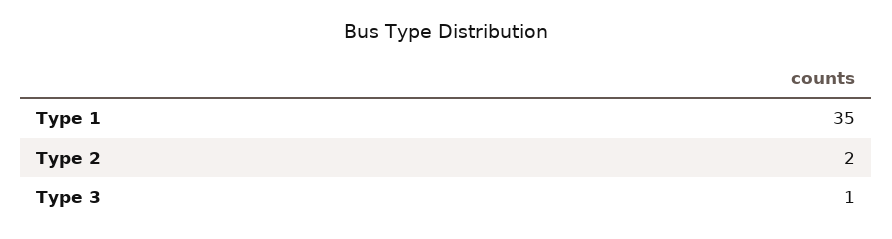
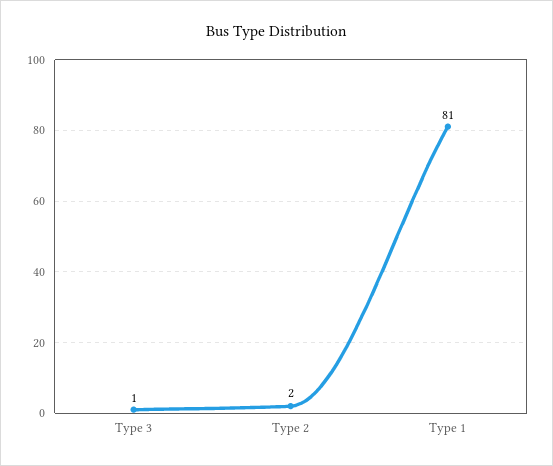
  {
-   "Type 1": 35,
+   "Type 1": 81,
    "Type 2": 2,
    "Type 3": 1
  }

